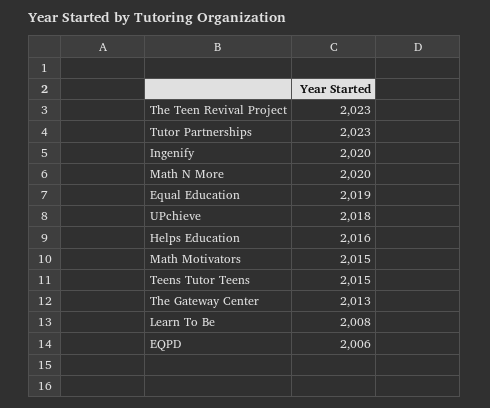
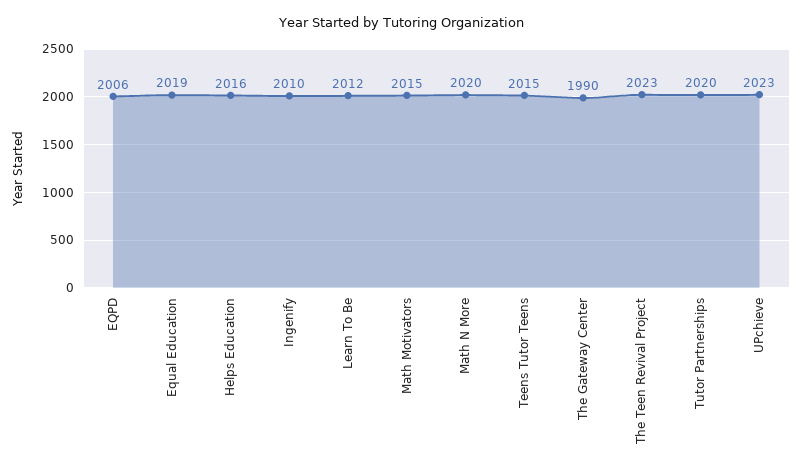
  {
    "The Teen Revival Project": 2023,
-   "Tutor Partnerships": 2023,
+   "Tutor Partnerships": 2020,
-   "Ingenify": 2020,
+   "Ingenify": 2010,
    "Math N More": 2020,
    "Equal Education": 2019,
-   "UPchieve": 2018,
+   "UPchieve": 2023,
    "Helps Education": 2016,
    "Math Motivators": 2015,
    "Teens Tutor Teens": 2015,
-   "The Gateway Center": 2013,
+   "The Gateway Center": 1990,
-   "Learn To Be": 2008,
+   "Learn To Be": 2012,
    "EQPD": 2006
  }

